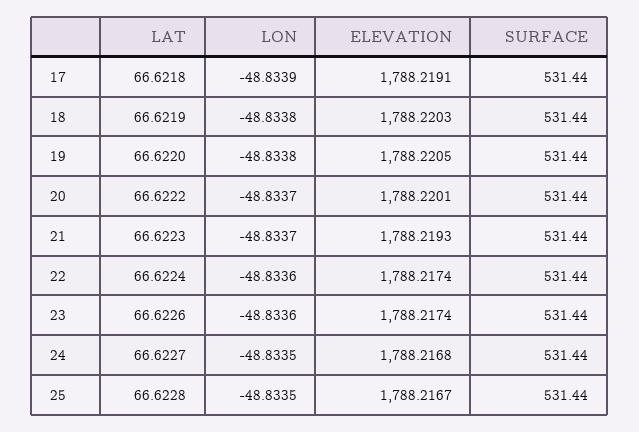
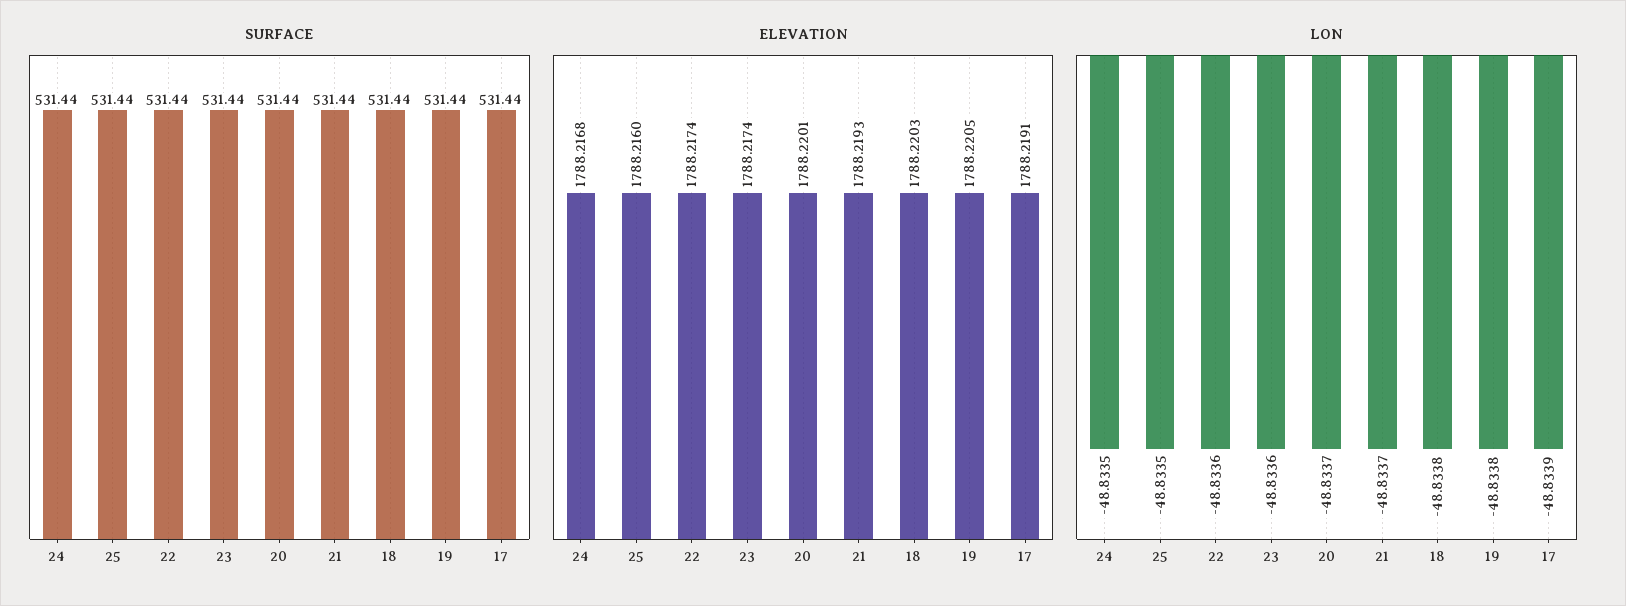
  {
-   "LAT": {
-     "17": 66.6218,
-     "18": 66.6219,
-     "19": 66.622,
-     "20": 66.6222,
-     "21": 66.6223,
-     "22": 66.6224,
-     "23": 66.6226,
-     "24": 66.6227,
-     "25": 66.6228
-   },
    "LON": {
      "17": -48.8339,
      "18": -48.8338,
      "19": -48.8338,
      "20": -48.8337,
      "21": -48.8337,
      "22": -48.8336,
      "23": -48.8336,
      "24": -48.8335,
      "25": -48.8335
    },
    "ELEVATION": {
      "17": 1788.2191,
      "18": 1788.2203,
      "19": 1788.2205,
      "20": 1788.2201,
      "21": 1788.2193,
      "22": 1788.2174,
      "23": 1788.2174,
      "24": 1788.2168,
-     "25": 1788.2167
+     "25": 1788.216
    },
    "SURFACE": {
      "17": 531.44,
      "18": 531.44,
      "19": 531.44,
      "20": 531.44,
      "21": 531.44,
      "22": 531.44,
      "23": 531.44,
      "24": 531.44,
      "25": 531.44
    }
  }

